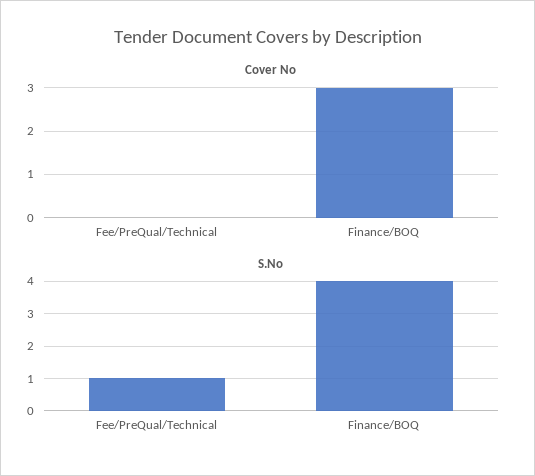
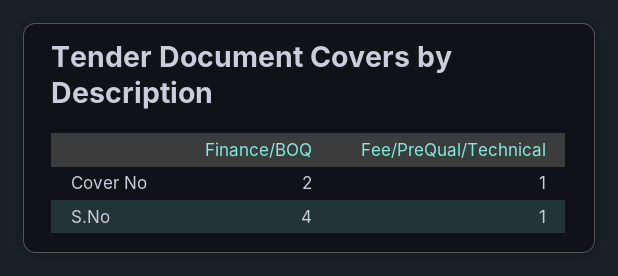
  {
    "Cover No": {
-     "Fee/PreQual/Technical": 0,
+     "Fee/PreQual/Technical": 1,
-     "Finance/BOQ": 3
+     "Finance/BOQ": 2
    },
    "S.No": {
      "Fee/PreQual/Technical": 1,
      "Finance/BOQ": 4
    }
  }

